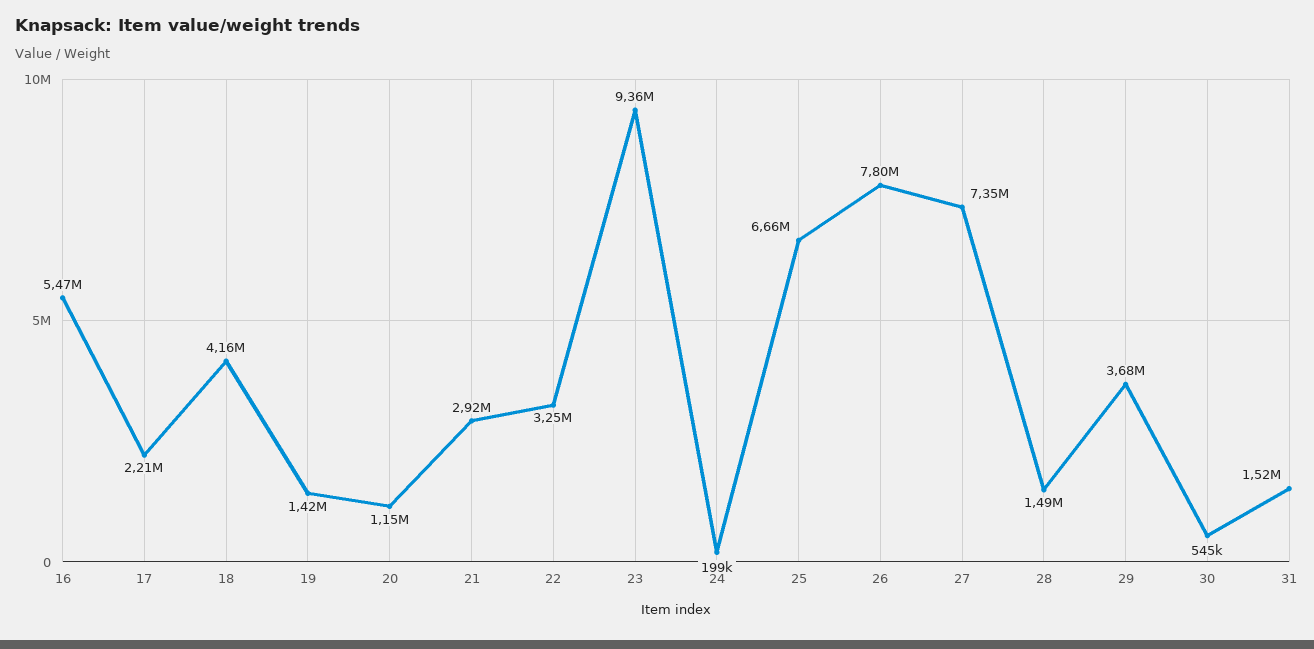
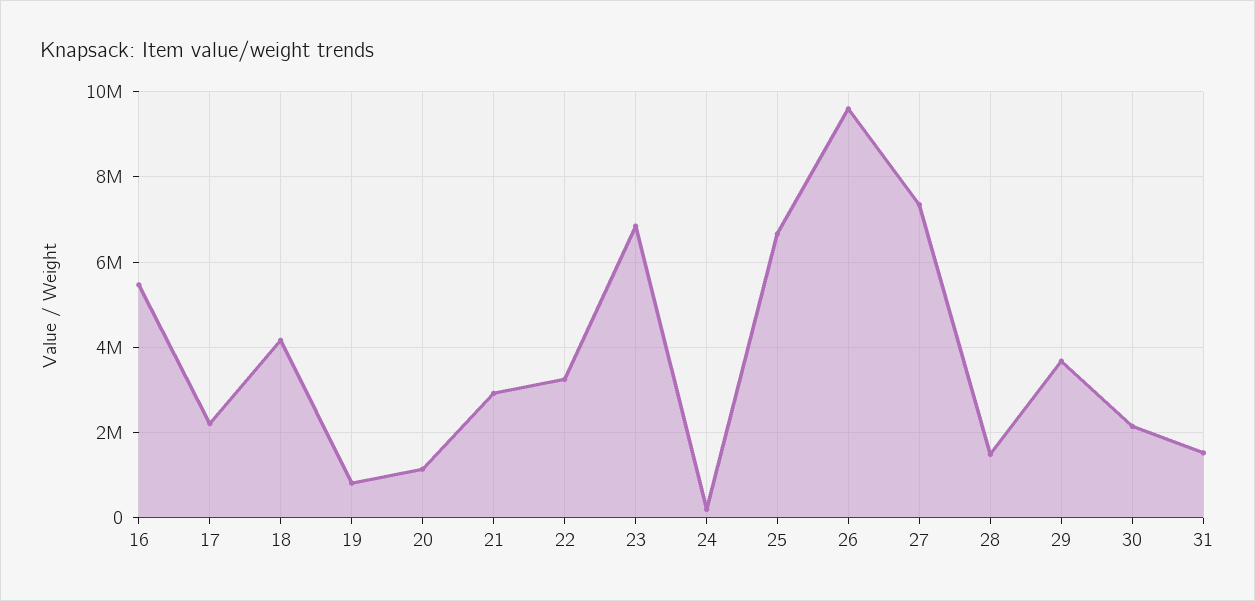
  {
    "16": 5470000,
    "17": 2210000,
    "18": 4160000,
-   "19": 1420000,
+   "19": 800000,
    "20": 1150000,
    "21": 2920000,
    "22": 3250000,
-   "23": 9360000,
+   "23": 6800000,
    "24": 199000,
    "25": 6660000,
-   "26": 7800000,
+   "26": 9600000,
    "27": 7350000,
    "28": 1490000,
    "29": 3680000,
-   "30": 545000,
+   "30": 2200000,
    "31": 1520000
  }

